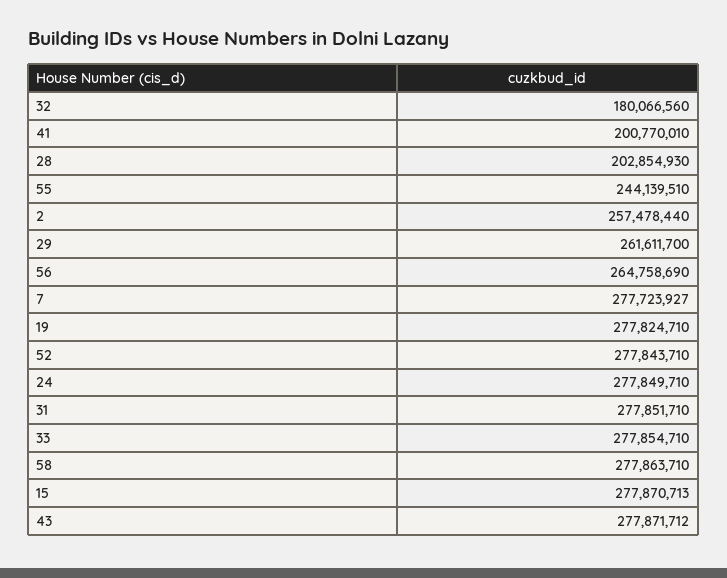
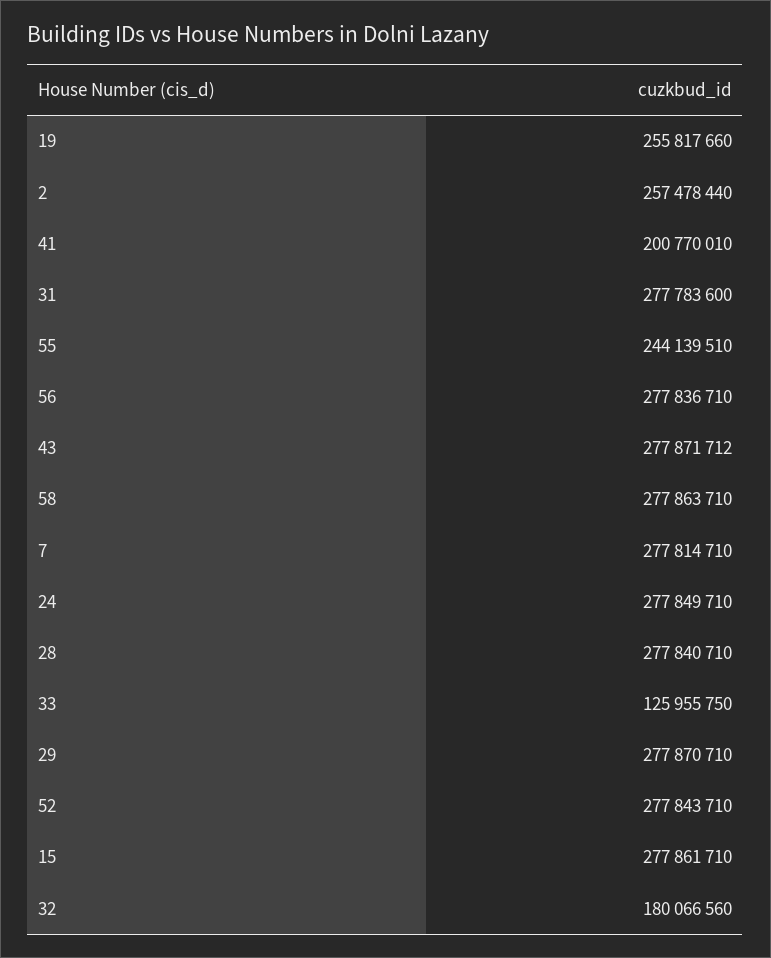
  {
    "32": 180066560,
    "41": 200770010,
-   "28": 202854930,
+   "28": 277840710,
    "55": 244139510,
    "2": 257478440,
-   "29": 261611700,
+   "29": 277870710,
-   "56": 264758690,
+   "56": 277836710,
-   "7": 277723927,
+   "7": 277814710,
-   "19": 277824710,
+   "19": 255817660,
    "52": 277843710,
    "24": 277849710,
-   "31": 277851710,
+   "31": 277783600,
-   "33": 277854710,
+   "33": 125955750,
    "58": 277863710,
-   "15": 277870713,
+   "15": 277861710,
    "43": 277871712
  }

